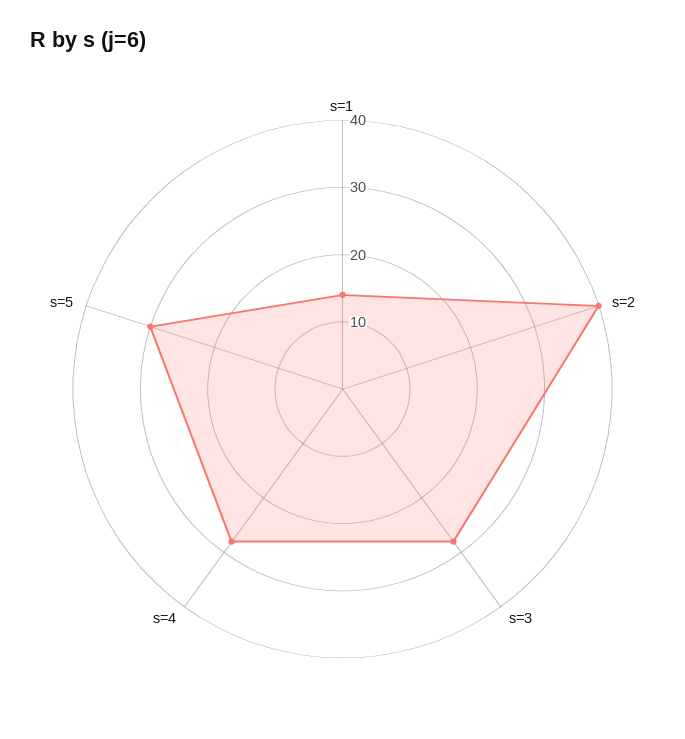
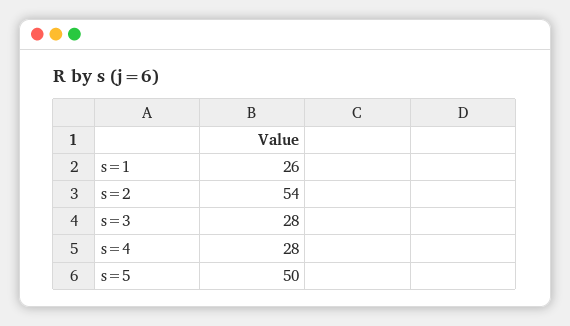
  {
-   "s=1": 15,
+   "s=1": 26,
-   "s=2": 40,
+   "s=2": 54,
    "s=3": 28,
    "s=4": 28,
-   "s=5": 30
+   "s=5": 50
  }

